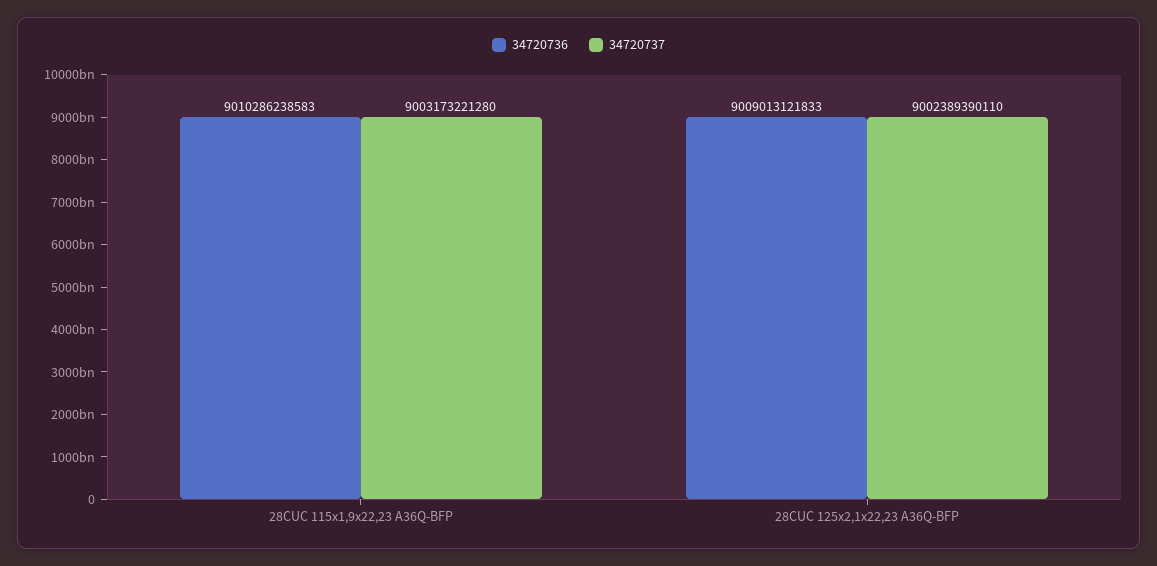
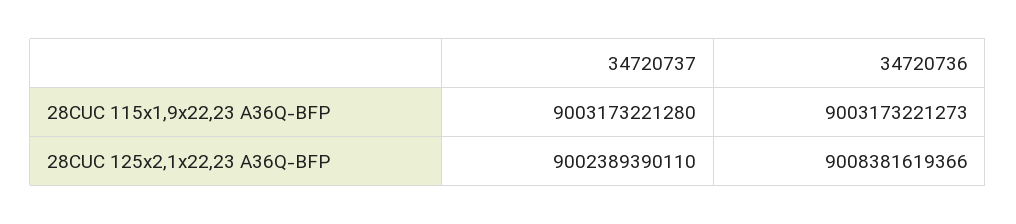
  {
    "34720736": {
-     "28CUC 115x1,9x22,23 A36Q-BFP": 9010286238583,
+     "28CUC 115x1,9x22,23 A36Q-BFP": 9003173221273,
-     "28CUC 125x2,1x22,23 A36Q-BFP": 9009013121833
+     "28CUC 125x2,1x22,23 A36Q-BFP": 9008381619366
    },
    "34720737": {
      "28CUC 115x1,9x22,23 A36Q-BFP": 9003173221280,
      "28CUC 125x2,1x22,23 A36Q-BFP": 9002389390110
    }
  }

